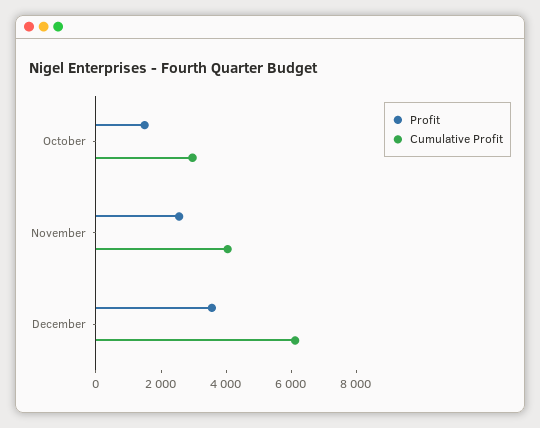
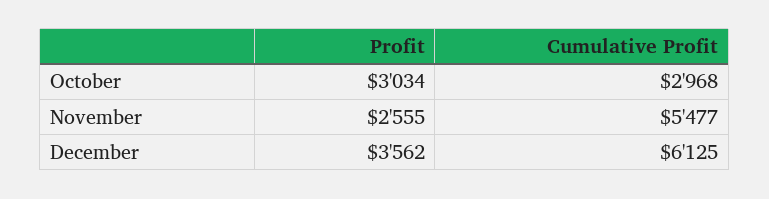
  {
    "Profit": {
-     "October": 1500,
+     "October": 3034,
      "November": 2555,
      "December": 3562
    },
    "Cumulative Profit": {
      "October": 2968,
-     "November": 4000,
+     "November": 5477,
      "December": 6125
    }
  }

